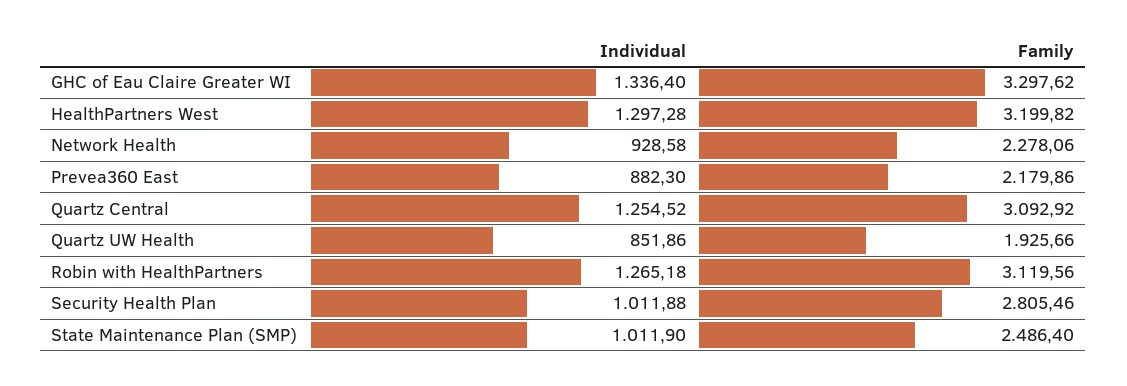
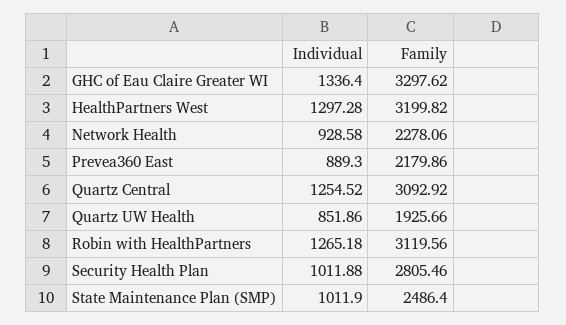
  {
    "Individual": {
      "GHC of Eau Claire Greater WI": 1336.4,
      "HealthPartners West": 1297.28,
      "Network Health": 928.58,
-     "Prevea360 East": 882.3,
+     "Prevea360 East": 889.3,
      "Quartz Central": 1254.52,
      "Quartz UW Health": 851.86,
      "Robin with HealthPartners": 1265.18,
      "Security Health Plan": 1011.88,
      "State Maintenance Plan (SMP)": 1011.9
    },
    "Family": {
      "GHC of Eau Claire Greater WI": 3297.62,
      "HealthPartners West": 3199.82,
      "Network Health": 2278.06,
      "Prevea360 East": 2179.86,
      "Quartz Central": 3092.92,
      "Quartz UW Health": 1925.66,
      "Robin with HealthPartners": 3119.56,
      "Security Health Plan": 2805.46,
      "State Maintenance Plan (SMP)": 2486.4
    }
  }

